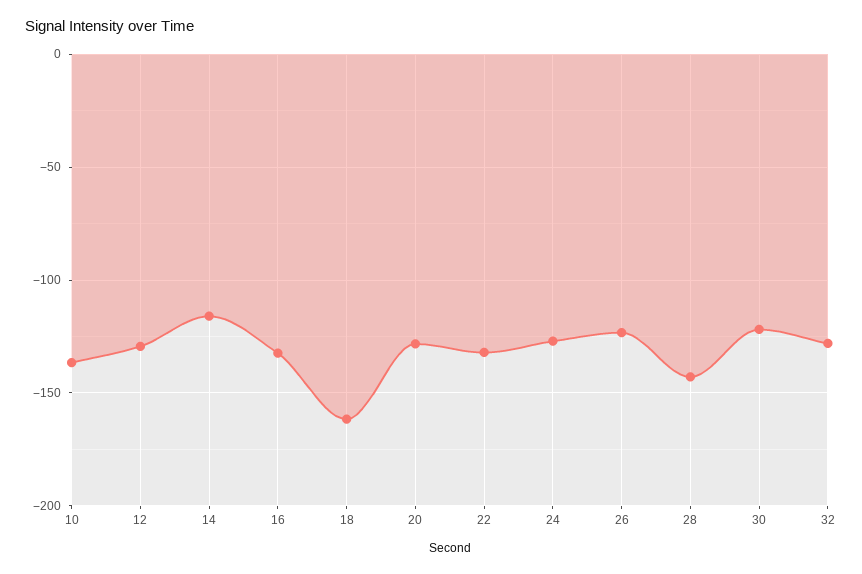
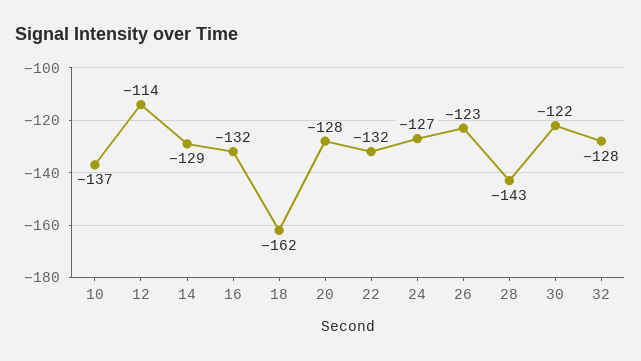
  {
    "10": -137,
-   "12": -130,
+   "12": -114,
-   "14": -115,
+   "14": -129,
    "16": -132,
    "18": -162,
    "20": -128,
    "22": -132,
    "24": -127,
    "26": -123,
    "28": -143,
    "30": -122,
    "32": -128
  }

